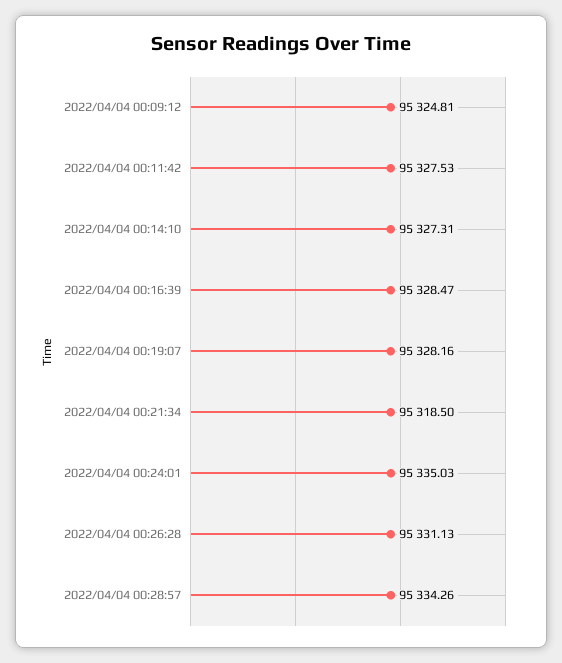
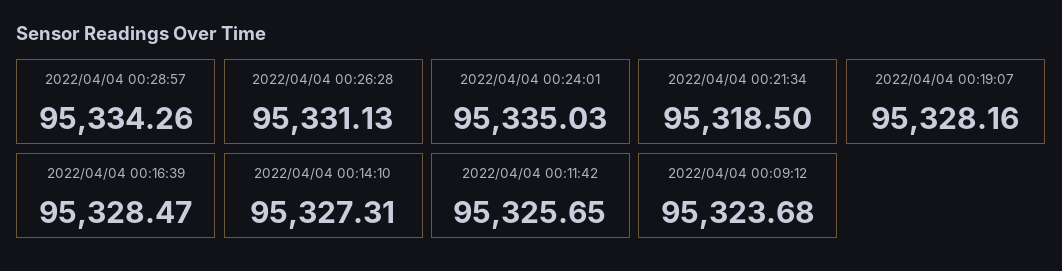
  {
-   "2022/04/04 00:09:12": 95324.81,
+   "2022/04/04 00:09:12": 95323.68,
-   "2022/04/04 00:11:42": 95327.53,
+   "2022/04/04 00:11:42": 95325.65,
    "2022/04/04 00:14:10": 95327.31,
    "2022/04/04 00:16:39": 95328.47,
    "2022/04/04 00:19:07": 95328.16,
    "2022/04/04 00:21:34": 95318.5,
    "2022/04/04 00:24:01": 95335.03,
    "2022/04/04 00:26:28": 95331.13,
    "2022/04/04 00:28:57": 95334.26
  }

